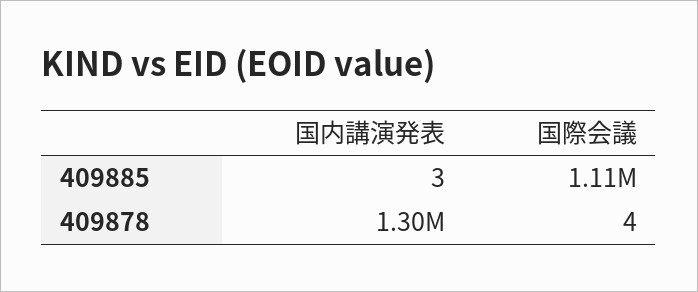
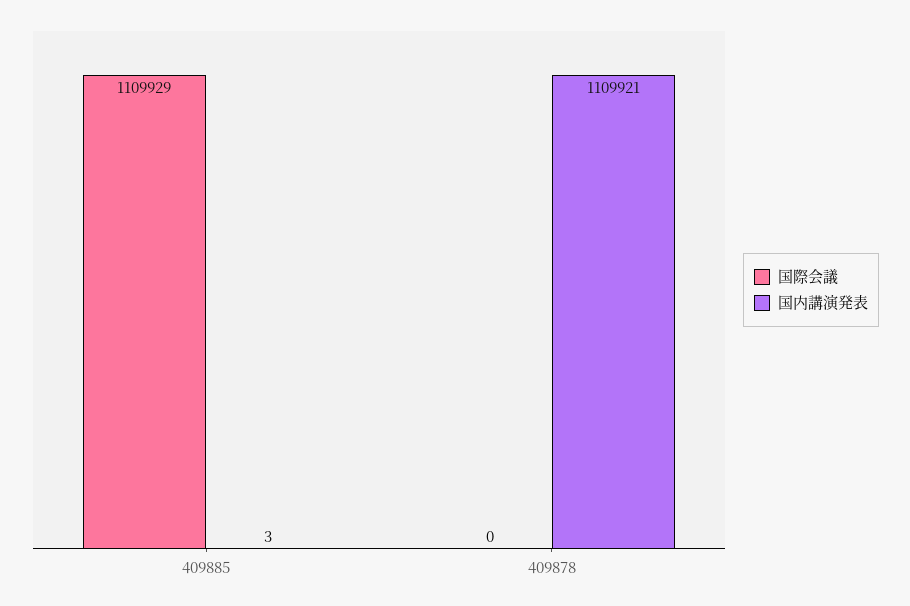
  {
    "国内講演発表": {
      "409885": 3,
-     "409878": 1300000
+     "409878": 1109921
    },
    "国際会議": {
      "409885": 1109929,
-     "409878": 4
+     "409878": 0
    }
  }

